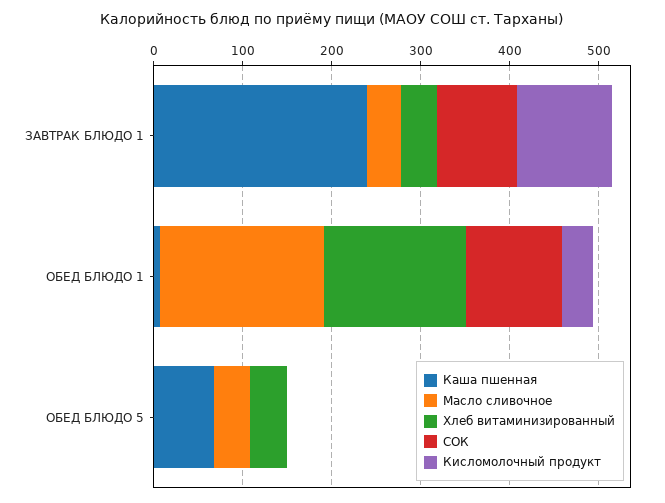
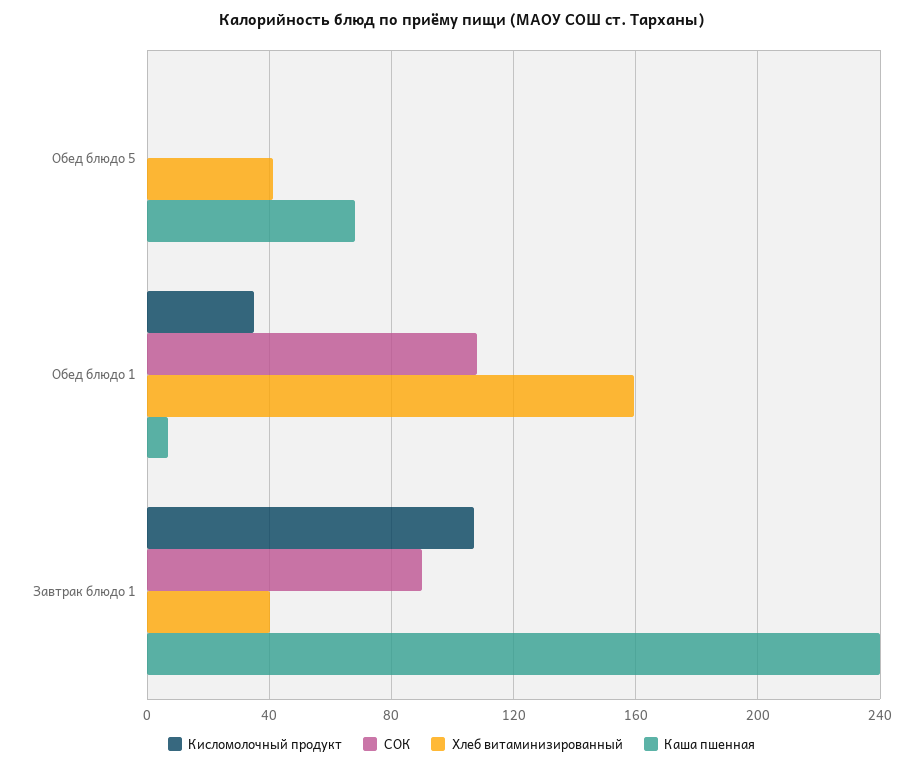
  {
    "Каша пшенная": {
      "ЗАВТРАК БЛЮДО 1": 240,
      "ОБЕД БЛЮДО 1": 5,
      "ОБЕД БЛЮДО 5": 70
    },
-   "Масло сливочное": {
-     "ЗАВТРАК БЛЮДО 1": 40,
-     "ОБЕД БЛЮДО 1": 180,
-     "ОБЕД БЛЮДО 5": 40
-   },
    "Хлеб витаминизированный": {
      "ЗАВТРАК БЛЮДО 1": 40,
      "ОБЕД БЛЮДО 1": 160,
      "ОБЕД БЛЮДО 5": 40
    },
    "СОК": {
      "ЗАВТРАК БЛЮДО 1": 90,
      "ОБЕД БЛЮДО 1": 110,
      "ОБЕД БЛЮДО 5": 0
    },
    "Кисломолочный продукт": {
      "ЗАВТРАК БЛЮДО 1": 105,
      "ОБЕД БЛЮДО 1": 35,
      "ОБЕД БЛЮДО 5": 0
    }
  }

